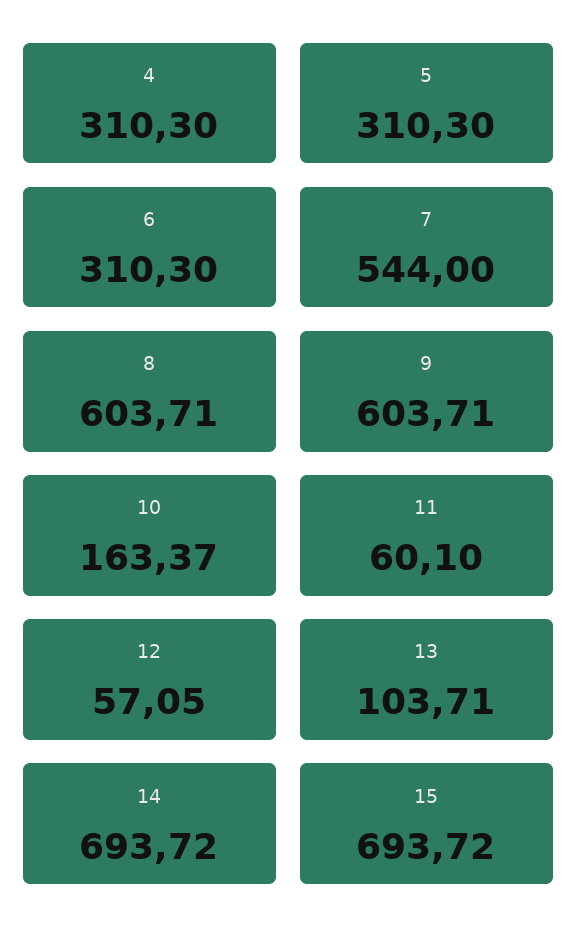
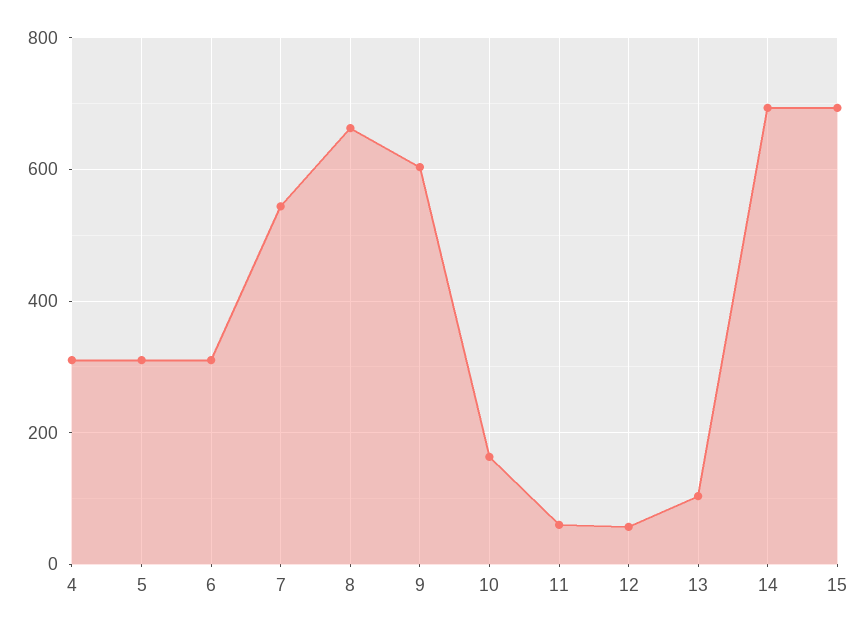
  {
    "4": 310.3,
    "5": 310.3,
    "6": 310.3,
    "7": 544,
-   "8": 603.71,
+   "8": 660,
    "9": 603.71,
    "10": 163.37,
    "11": 60.1,
    "12": 57.05,
    "13": 103.71,
    "14": 693.72,
    "15": 693.72
  }

